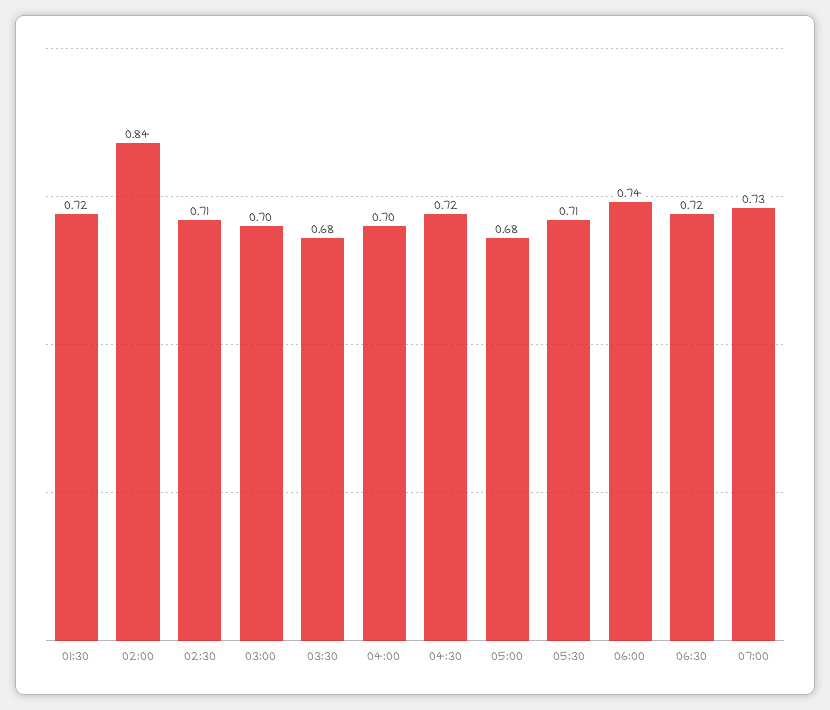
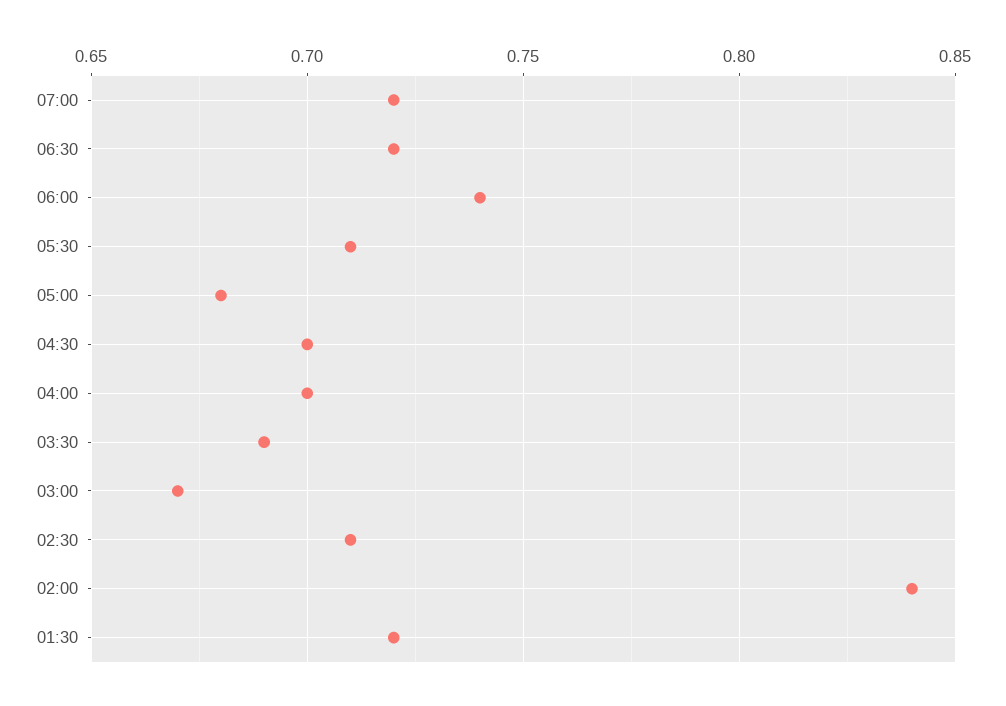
  {
    "01:30": 0.72,
    "02:00": 0.84,
    "02:30": 0.71,
-   "03:00": 0.7,
+   "03:00": 0.67,
-   "03:30": 0.68,
+   "03:30": 0.69,
    "04:00": 0.7,
-   "04:30": 0.72,
+   "04:30": 0.7,
    "05:00": 0.68,
    "05:30": 0.71,
    "06:00": 0.74,
    "06:30": 0.72,
-   "07:00": 0.73
+   "07:00": 0.72
  }

